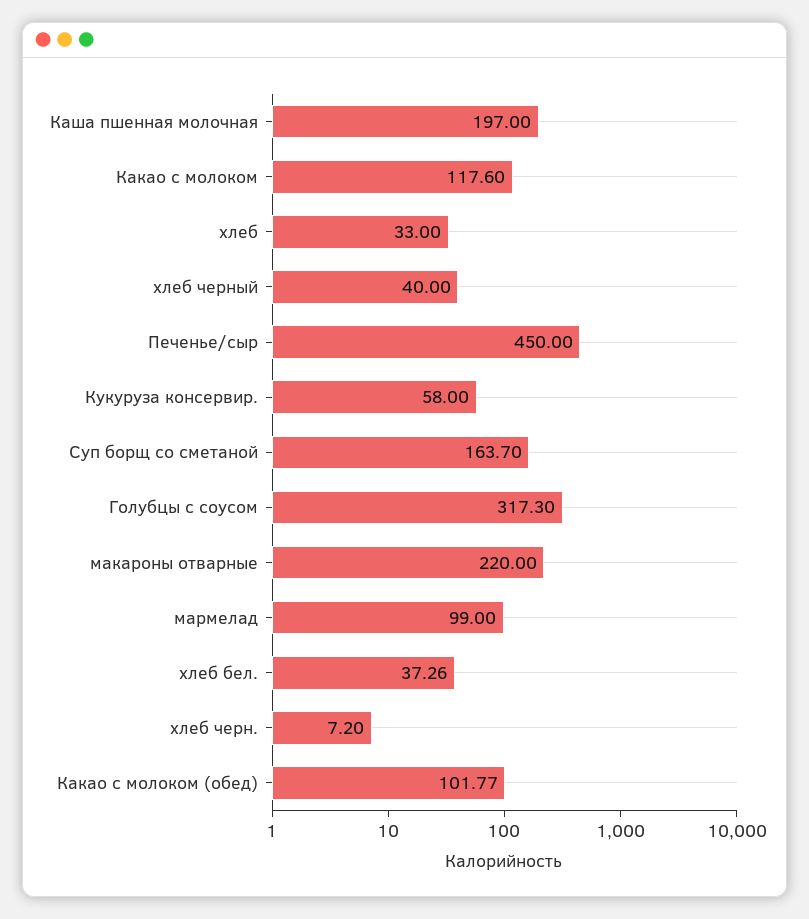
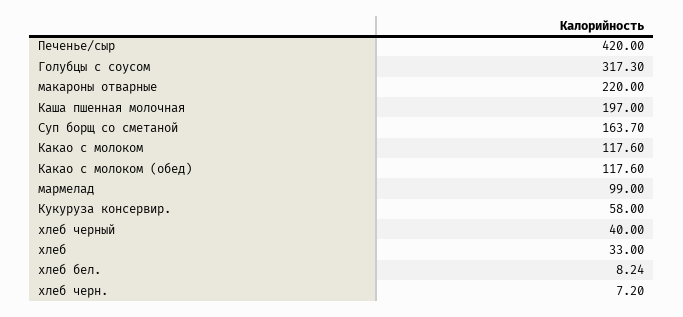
  {
    "Каша пшенная молочная": 197,
    "Какао с молоком": 117.6,
    "хлеб": 33,
    "хлеб черный": 40,
-   "Печенье/сыр": 450,
+   "Печенье/сыр": 420,
    "Кукуруза консервир.": 58,
    "Суп борщ со сметаной": 163.7,
    "Голубцы с соусом": 317.3,
    "макароны отварные": 220,
    "мармелад": 99,
-   "хлеб бел.": 37.26,
+   "хлеб бел.": 8.24,
    "хлеб черн.": 7.2,
-   "Какао с молоком (обед)": 101.77
+   "Какао с молоком (обед)": 117.6
  }

